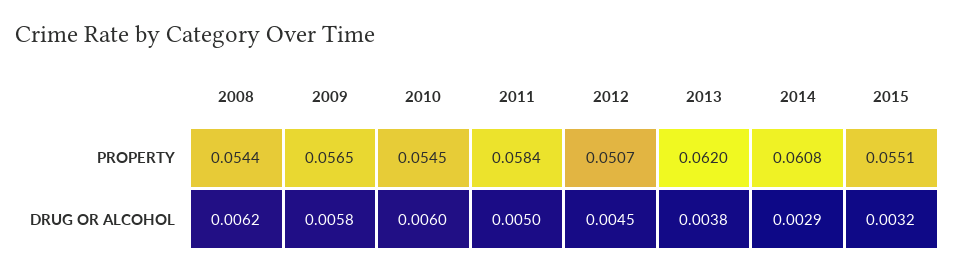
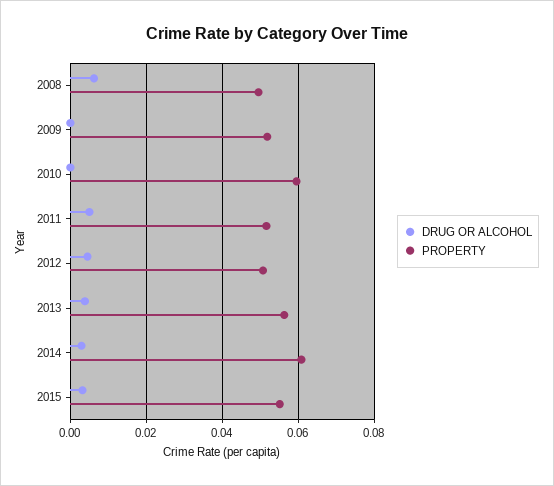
  {
    "PROPERTY": {
-     "2008": 0.0544,
+     "2008": 0.05,
-     "2009": 0.0565,
+     "2009": 0.052,
-     "2010": 0.0545,
+     "2010": 0.06,
-     "2011": 0.0584,
+     "2011": 0.052,
      "2012": 0.0507,
-     "2013": 0.062,
+     "2013": 0.056,
      "2014": 0.0608,
      "2015": 0.0551
    },
    "DRUG OR ALCOHOL": {
      "2008": 0.0062,
-     "2009": 0.0058,
+     "2009": 0,
-     "2010": 0.006,
+     "2010": 0,
      "2011": 0.005,
      "2012": 0.0045,
      "2013": 0.0038,
      "2014": 0.0029,
      "2015": 0.0032
    }
  }

